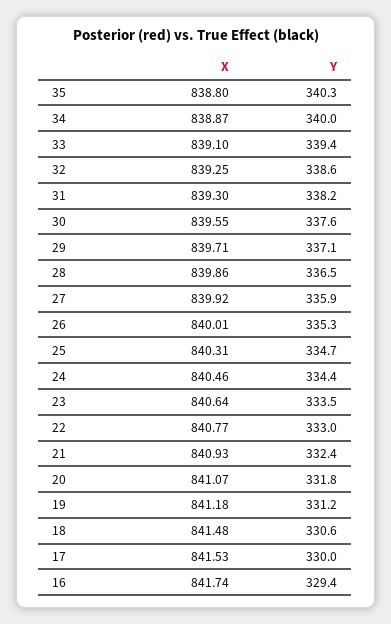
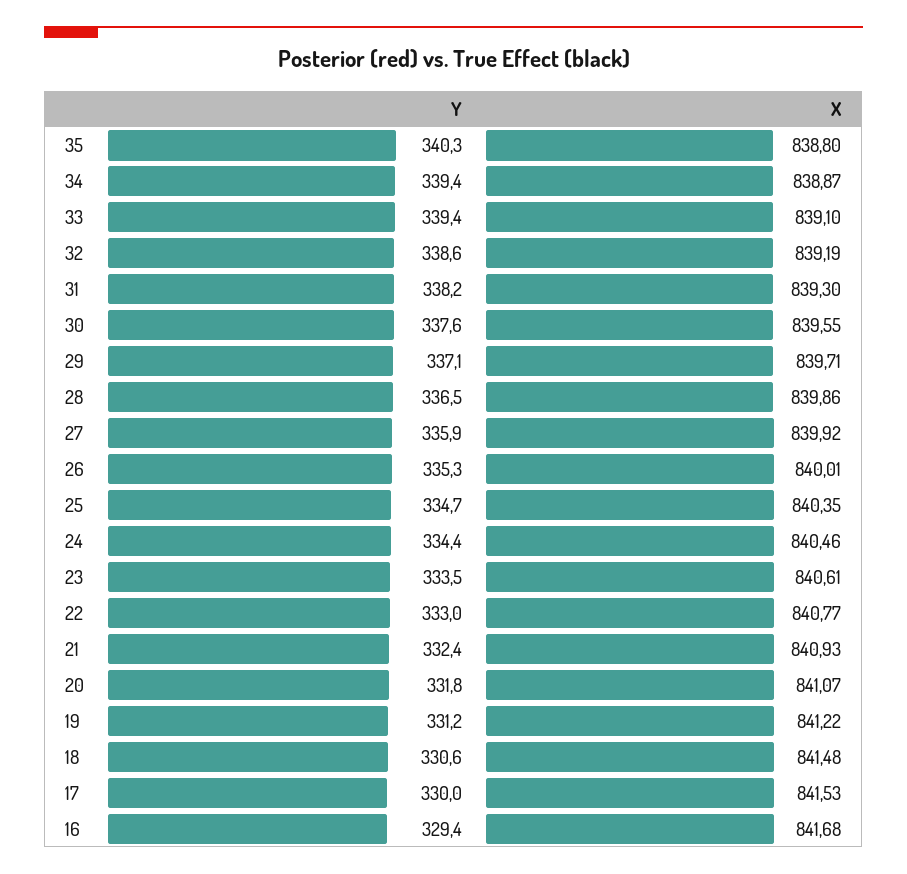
  {
    "X": {
      "35": 838.8,
      "34": 838.87,
      "33": 839.1,
-     "32": 839.25,
+     "32": 839.19,
      "31": 839.3,
      "30": 839.55,
      "29": 839.71,
      "28": 839.86,
      "27": 839.92,
      "26": 840.01,
-     "25": 840.31,
+     "25": 840.35,
      "24": 840.46,
-     "23": 840.64,
+     "23": 840.61,
      "22": 840.77,
      "21": 840.93,
      "20": 841.07,
-     "19": 841.18,
+     "19": 841.22,
      "18": 841.48,
      "17": 841.53,
-     "16": 841.74
+     "16": 841.68
    },
    "Y": {
      "35": 340.3,
-     "34": 340,
+     "34": 339.4,
      "33": 339.4,
      "32": 338.6,
      "31": 338.2,
      "30": 337.6,
      "29": 337.1,
      "28": 336.5,
      "27": 335.9,
      "26": 335.3,
      "25": 334.7,
      "24": 334.4,
      "23": 333.5,
      "22": 333,
      "21": 332.4,
      "20": 331.8,
      "19": 331.2,
      "18": 330.6,
      "17": 330,
      "16": 329.4
    }
  }

